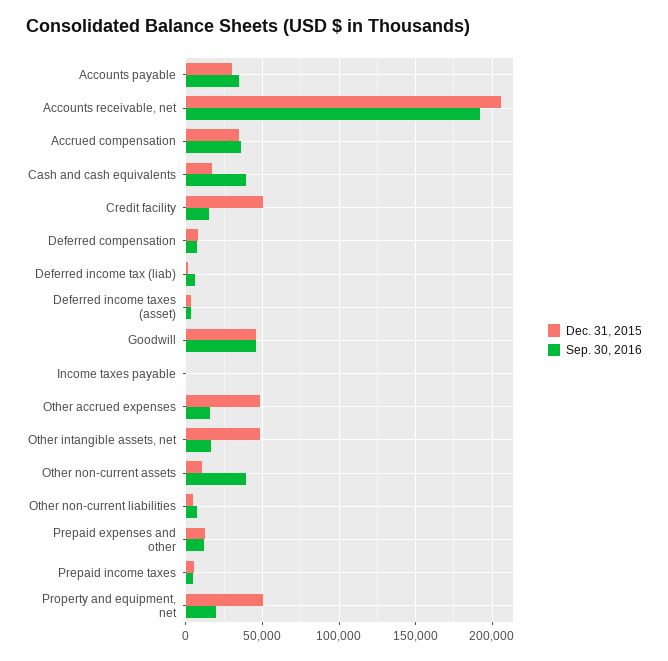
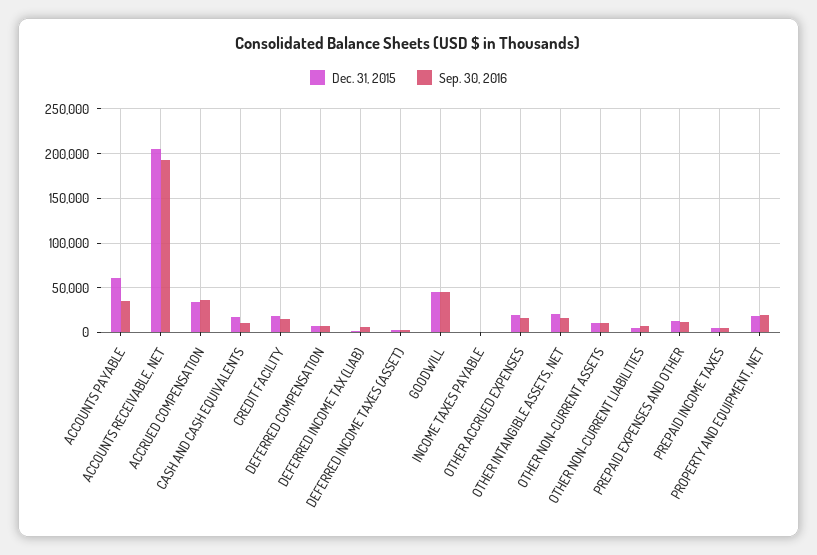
  {
    "Dec. 31, 2015": {
-     "Accounts payable": 30000,
+     "Accounts payable": 60000,
      "Accounts receivable, net": 205000,
      "Accrued compensation": 35000,
      "Cash and cash equivalents": 15000,
-     "Credit facility": 50000,
+     "Credit facility": 20000,
      "Deferred compensation": 10000,
      "Deferred income tax (liab)": 0,
      "Deferred income taxes (asset)": 5000,
      "Goodwill": 45000,
      "Income taxes payable": 0,
-     "Other accrued expenses": 50000,
+     "Other accrued expenses": 20000,
-     "Other intangible assets, net": 50000,
+     "Other intangible assets, net": 20000,
      "Other non-current assets": 10000,
      "Other non-current liabilities": 5000,
      "Prepaid expenses and other": 15000,
      "Prepaid income taxes": 5000,
-     "Property and equipment, net": 50000
+     "Property and equipment, net": 20000
    },
    "Sep. 30, 2016": {
      "Accounts payable": 35000,
      "Accounts receivable, net": 190000,
      "Accrued compensation": 35000,
-     "Cash and cash equivalents": 40000,
+     "Cash and cash equivalents": 10000,
      "Credit facility": 15000,
      "Deferred compensation": 10000,
      "Deferred income tax (liab)": 5000,
      "Deferred income taxes (asset)": 5000,
      "Goodwill": 45000,
      "Income taxes payable": 0,
      "Other accrued expenses": 15000,
      "Other intangible assets, net": 15000,
-     "Other non-current assets": 40000,
+     "Other non-current assets": 10000,
      "Other non-current liabilities": 5000,
      "Prepaid expenses and other": 10000,
      "Prepaid income taxes": 5000,
      "Property and equipment, net": 20000
    }
  }

